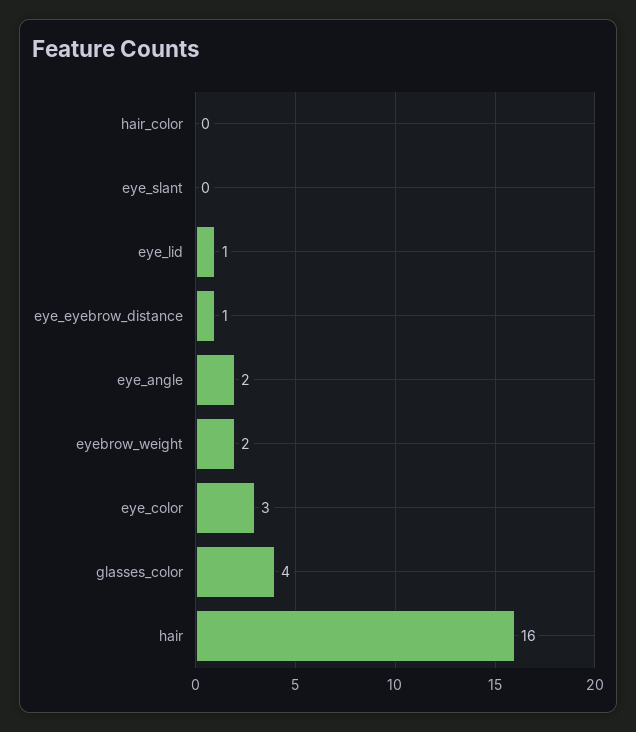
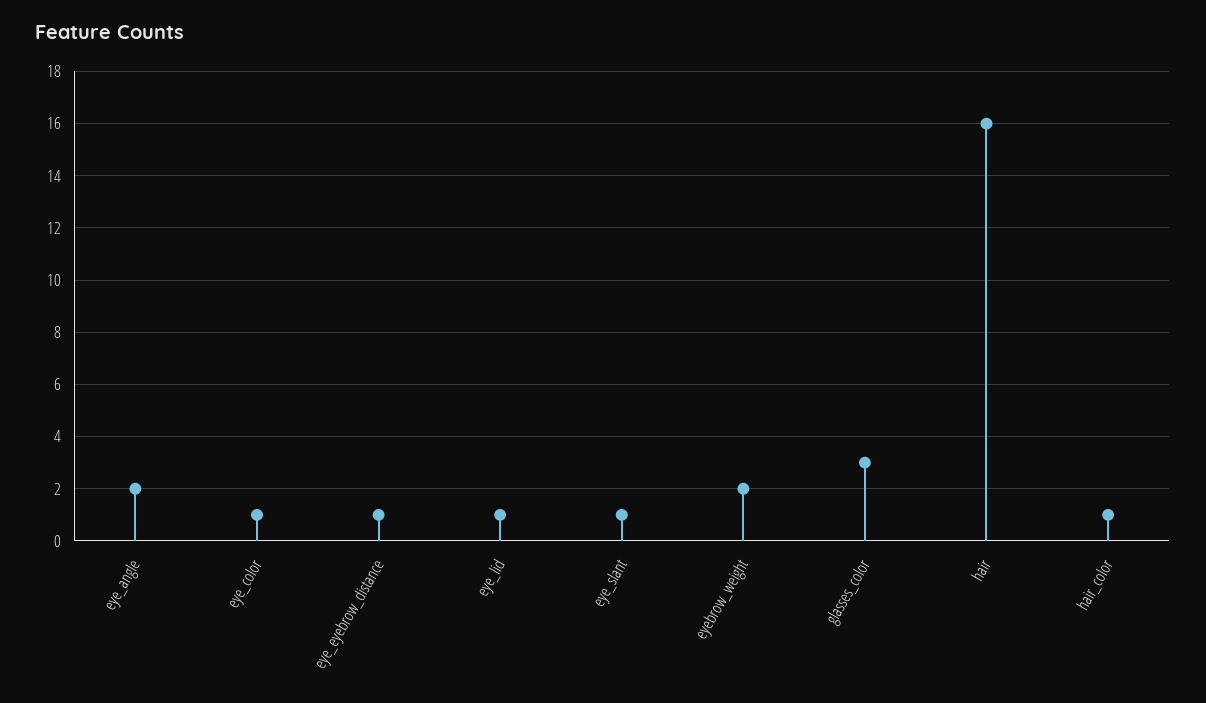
  {
-   "hair_color": 0,
+   "hair_color": 1,
-   "eye_slant": 0,
+   "eye_slant": 1,
    "eye_lid": 1,
    "eye_eyebrow_distance": 1,
    "eye_angle": 2,
    "eyebrow_weight": 2,
-   "eye_color": 3,
+   "eye_color": 1,
-   "glasses_color": 4,
+   "glasses_color": 3,
    "hair": 16
  }

